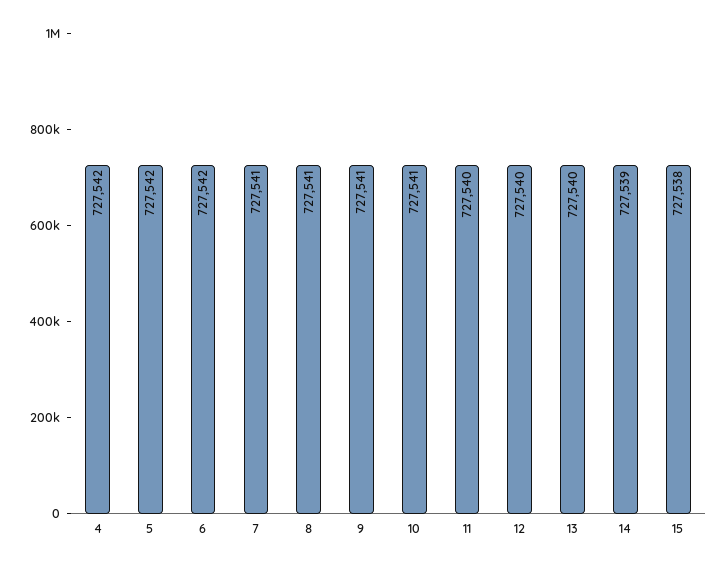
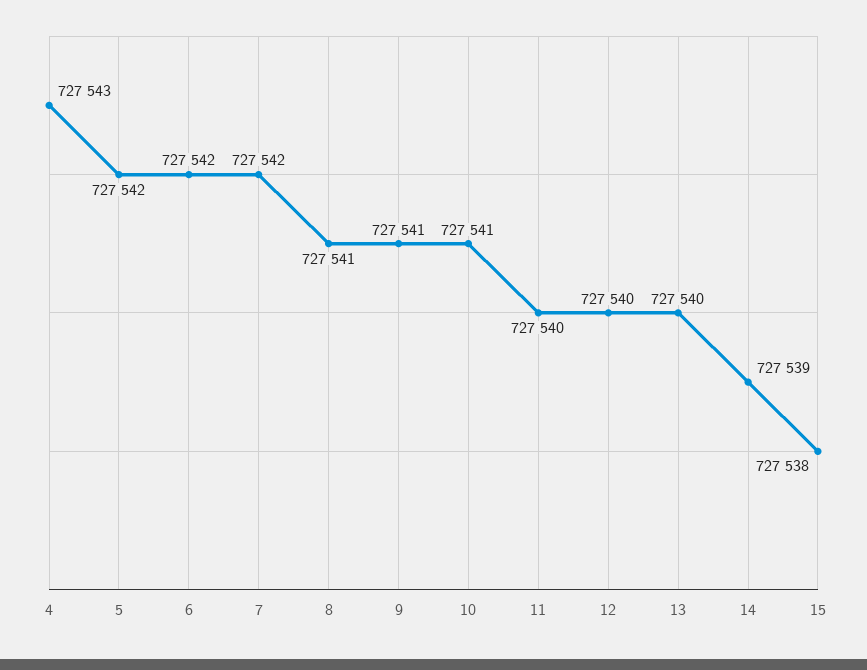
  {
-   "4": 727542,
+   "4": 727543,
    "5": 727542,
    "6": 727542,
-   "7": 727541,
+   "7": 727542,
    "8": 727541,
    "9": 727541,
    "10": 727541,
    "11": 727540,
    "12": 727540,
    "13": 727540,
    "14": 727539,
    "15": 727538
  }

